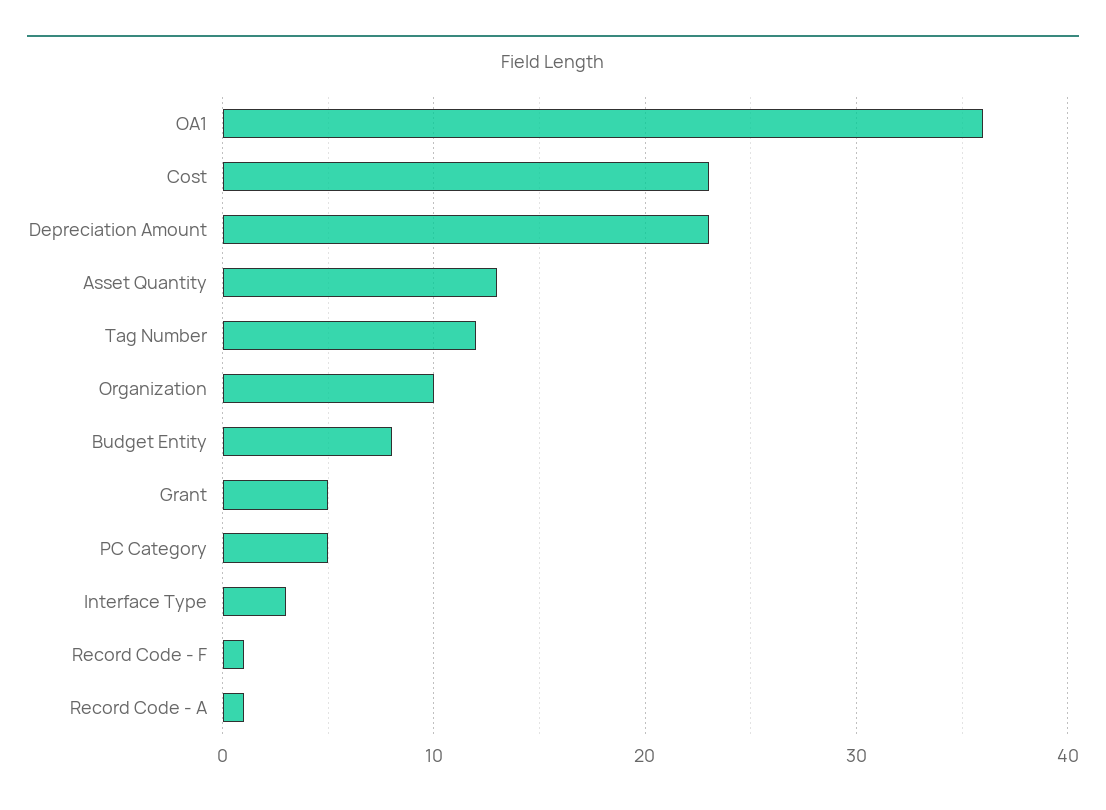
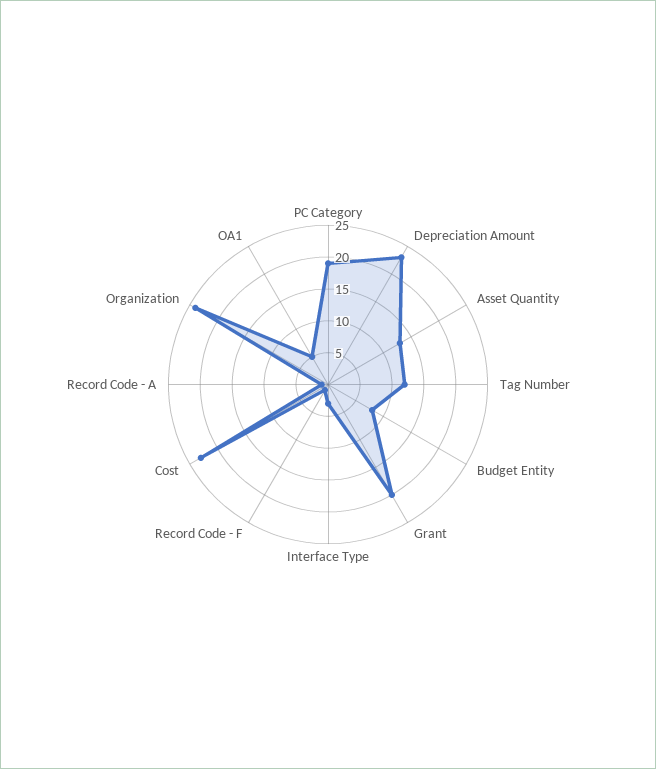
  {
-   "OA1": 36,
+   "OA1": 5,
    "Cost": 23,
    "Depreciation Amount": 23,
    "Asset Quantity": 13,
    "Tag Number": 12,
-   "Organization": 10,
+   "Organization": 25,
    "Budget Entity": 8,
-   "Grant": 5,
+   "Grant": 20,
-   "PC Category": 5,
+   "PC Category": 20,
    "Interface Type": 3,
    "Record Code - F": 1,
    "Record Code - A": 1
  }

